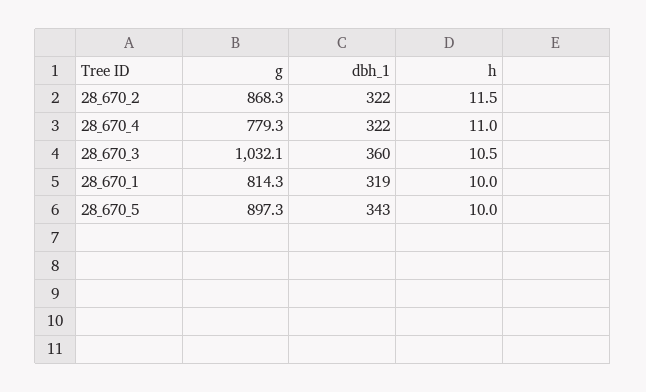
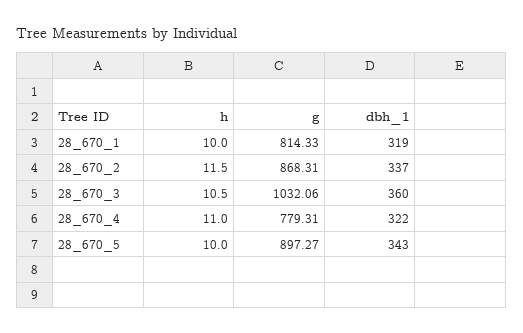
  {
    "g": {
      "28_670_2": 868.31,
      "28_670_4": 779.31,
      "28_670_3": 1032.06,
      "28_670_1": 814.33,
      "28_670_5": 897.27
    },
    "dbh_1": {
-     "28_670_2": 322,
+     "28_670_2": 337,
      "28_670_4": 322,
      "28_670_3": 360,
      "28_670_1": 319,
      "28_670_5": 343
    },
    "h": {
      "28_670_2": 11.5,
      "28_670_4": 11,
      "28_670_3": 10.5,
      "28_670_1": 10,
      "28_670_5": 10
    }
  }

